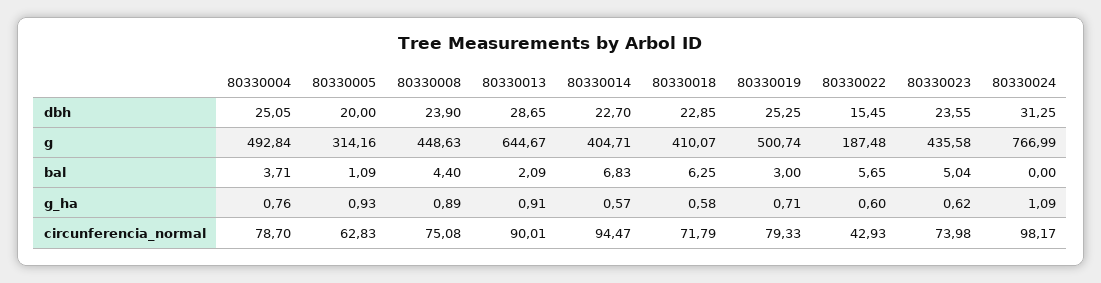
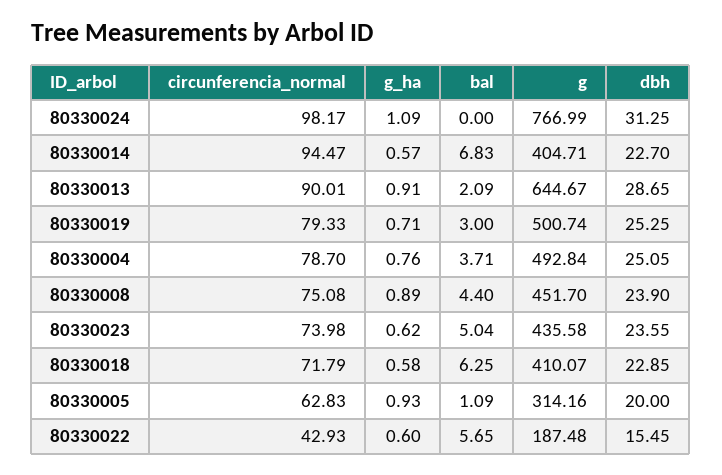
  {
    "80330004": {
      "dbh": 25.05,
      "g": 492.84,
      "bal": 3.71,
      "g_ha": 0.76,
      "circunferencia_normal": 78.7
    },
    "80330005": {
      "dbh": 20,
      "g": 314.16,
      "bal": 1.09,
      "g_ha": 0.93,
      "circunferencia_normal": 62.83
    },
    "80330008": {
      "dbh": 23.9,
-     "g": 448.63,
+     "g": 451.7,
      "bal": 4.4,
      "g_ha": 0.89,
      "circunferencia_normal": 75.08
    },
    "80330013": {
      "dbh": 28.65,
      "g": 644.67,
      "bal": 2.09,
      "g_ha": 0.91,
      "circunferencia_normal": 90.01
    },
    "80330014": {
      "dbh": 22.7,
      "g": 404.71,
      "bal": 6.83,
      "g_ha": 0.57,
      "circunferencia_normal": 94.47
    },
    "80330018": {
      "dbh": 22.85,
      "g": 410.07,
      "bal": 6.25,
      "g_ha": 0.58,
      "circunferencia_normal": 71.79
    },
    "80330019": {
      "dbh": 25.25,
      "g": 500.74,
      "bal": 3,
      "g_ha": 0.71,
      "circunferencia_normal": 79.33
    },
    "80330022": {
      "dbh": 15.45,
      "g": 187.48,
      "bal": 5.65,
      "g_ha": 0.6,
      "circunferencia_normal": 42.93
    },
    "80330023": {
      "dbh": 23.55,
      "g": 435.58,
      "bal": 5.04,
      "g_ha": 0.62,
      "circunferencia_normal": 73.98
    },
    "80330024": {
      "dbh": 31.25,
      "g": 766.99,
      "bal": 0,
      "g_ha": 1.09,
      "circunferencia_normal": 98.17
    }
  }

